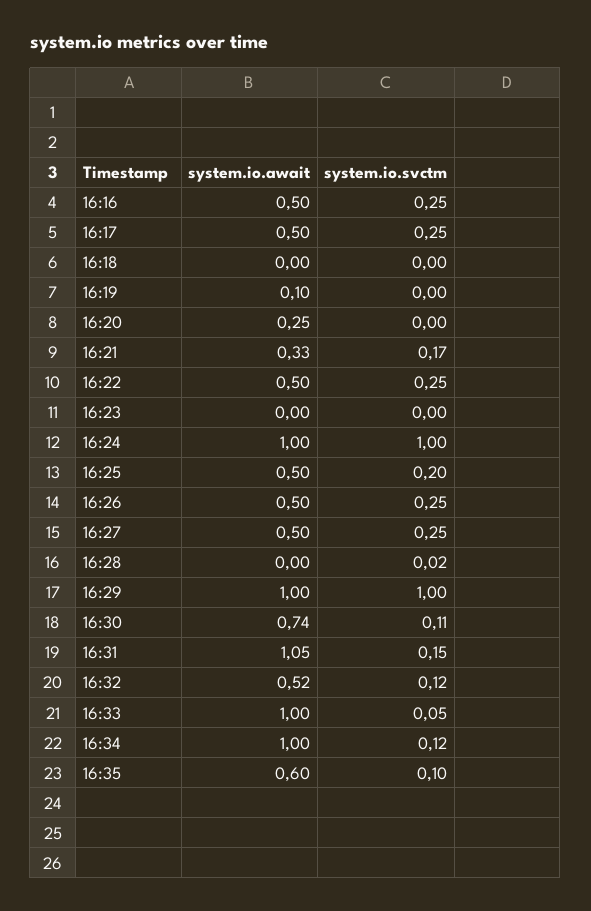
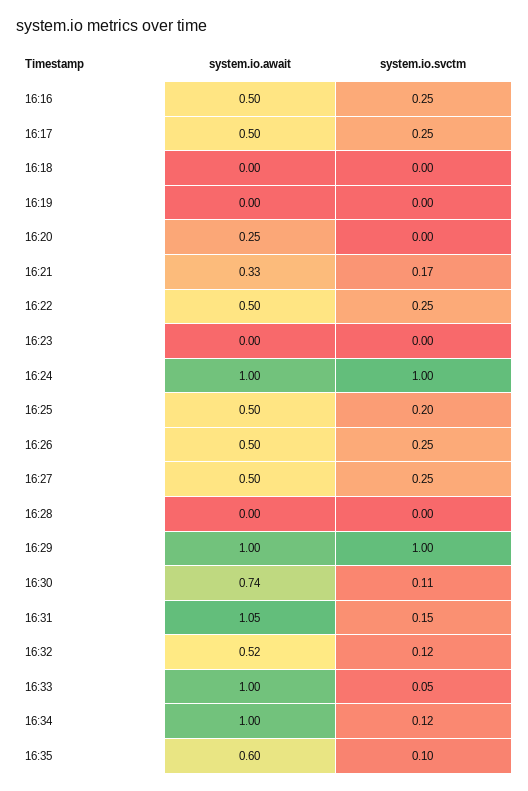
  {
    "system.io.await": {
      "16:16": 0.5,
      "16:17": 0.5,
      "16:18": 0,
-     "16:19": 0.1,
+     "16:19": 0,
      "16:20": 0.25,
      "16:21": 0.33,
      "16:22": 0.5,
      "16:23": 0,
      "16:24": 1,
      "16:25": 0.5,
      "16:26": 0.5,
      "16:27": 0.5,
      "16:28": 0,
      "16:29": 1,
      "16:30": 0.74,
      "16:31": 1.05,
      "16:32": 0.52,
      "16:33": 1,
      "16:34": 1,
      "16:35": 0.6
    },
    "system.io.svctm": {
      "16:16": 0.25,
      "16:17": 0.25,
      "16:18": 0,
      "16:19": 0,
      "16:20": 0,
      "16:21": 0.17,
      "16:22": 0.25,
      "16:23": 0,
      "16:24": 1,
      "16:25": 0.2,
      "16:26": 0.25,
      "16:27": 0.25,
-     "16:28": 0.02,
+     "16:28": 0,
      "16:29": 1,
      "16:30": 0.11,
      "16:31": 0.15,
      "16:32": 0.12,
      "16:33": 0.05,
      "16:34": 0.12,
      "16:35": 0.1
    }
  }

